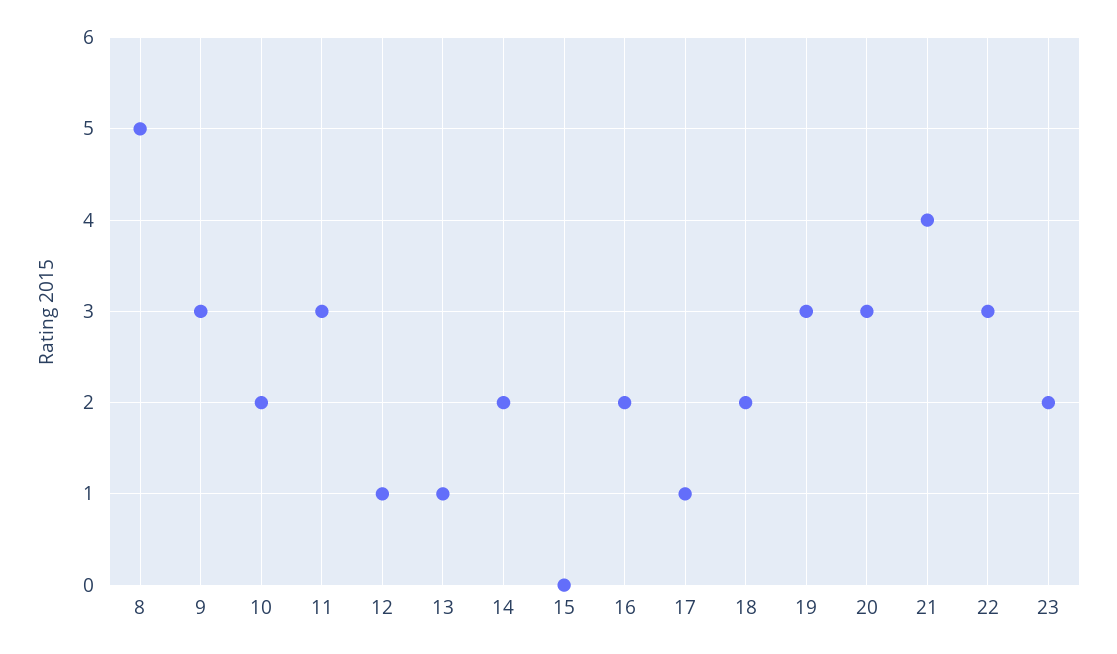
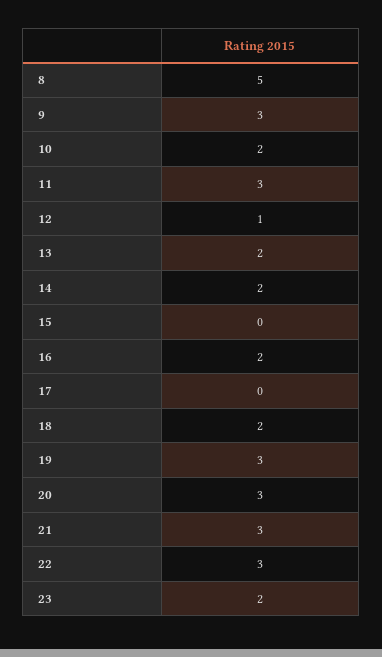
  {
    "8": 5,
    "9": 3,
    "10": 2,
    "11": 3,
    "12": 1,
-   "13": 1,
+   "13": 2,
    "14": 2,
    "15": 0,
    "16": 2,
-   "17": 1,
+   "17": 0,
    "18": 2,
    "19": 3,
    "20": 3,
-   "21": 4,
+   "21": 3,
    "22": 3,
    "23": 2
  }

